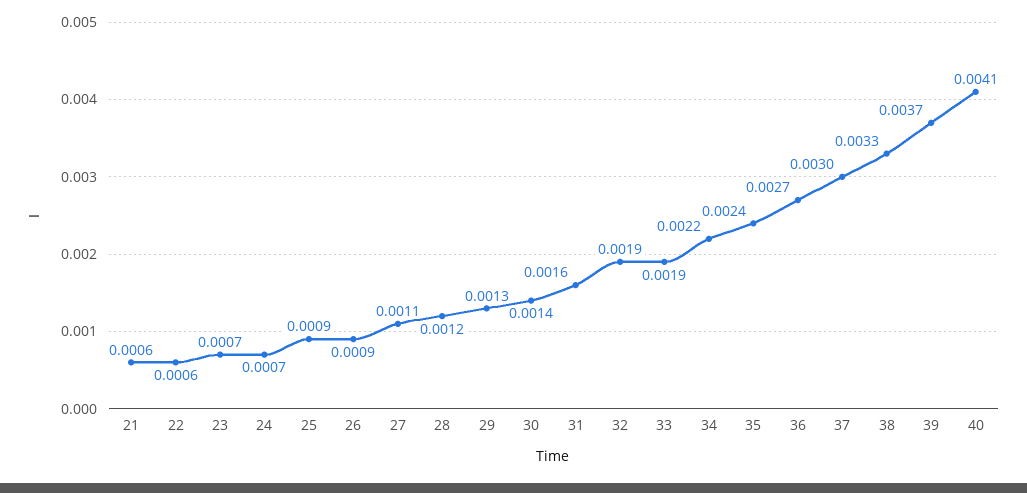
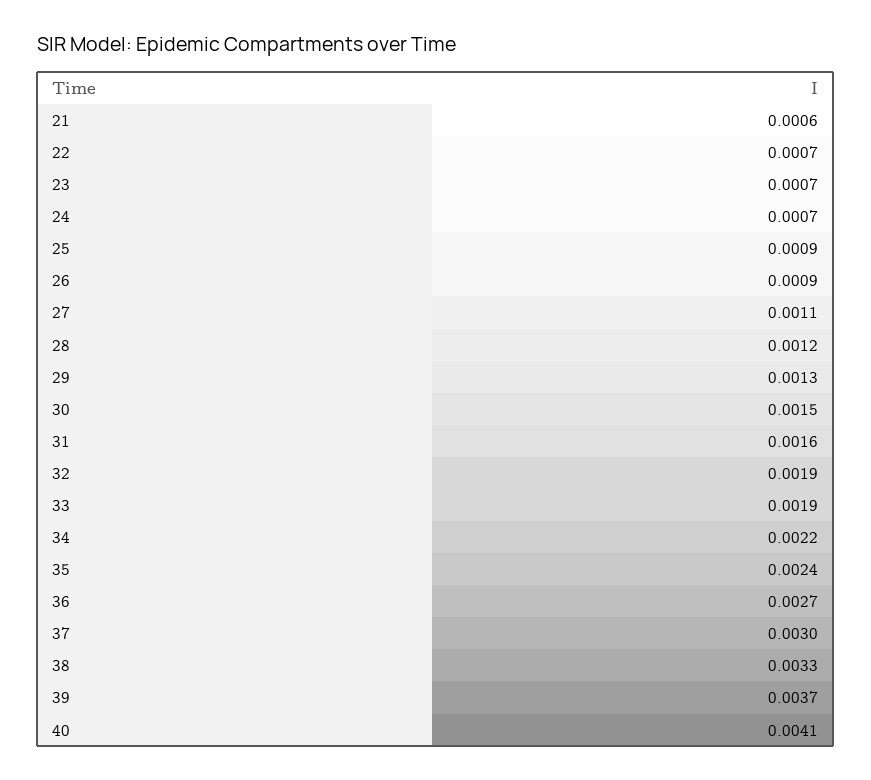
  {
    "21": 0.0006,
-   "22": 0.0006,
+   "22": 0.0007,
    "23": 0.0007,
    "24": 0.0007,
    "25": 0.0009,
    "26": 0.0009,
    "27": 0.0011,
    "28": 0.0012,
    "29": 0.0013,
-   "30": 0.0014,
+   "30": 0.0015,
    "31": 0.0016,
    "32": 0.0019,
    "33": 0.0019,
    "34": 0.0022,
    "35": 0.0024,
    "36": 0.0027,
    "37": 0.003,
    "38": 0.0033,
    "39": 0.0037,
    "40": 0.0041
  }

